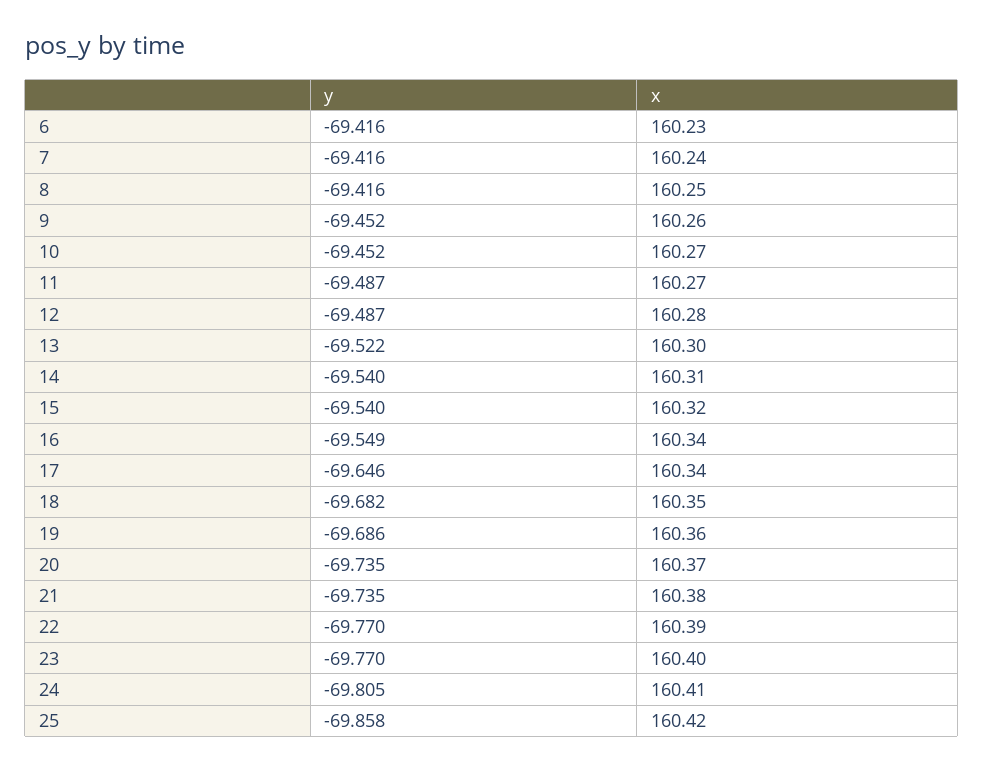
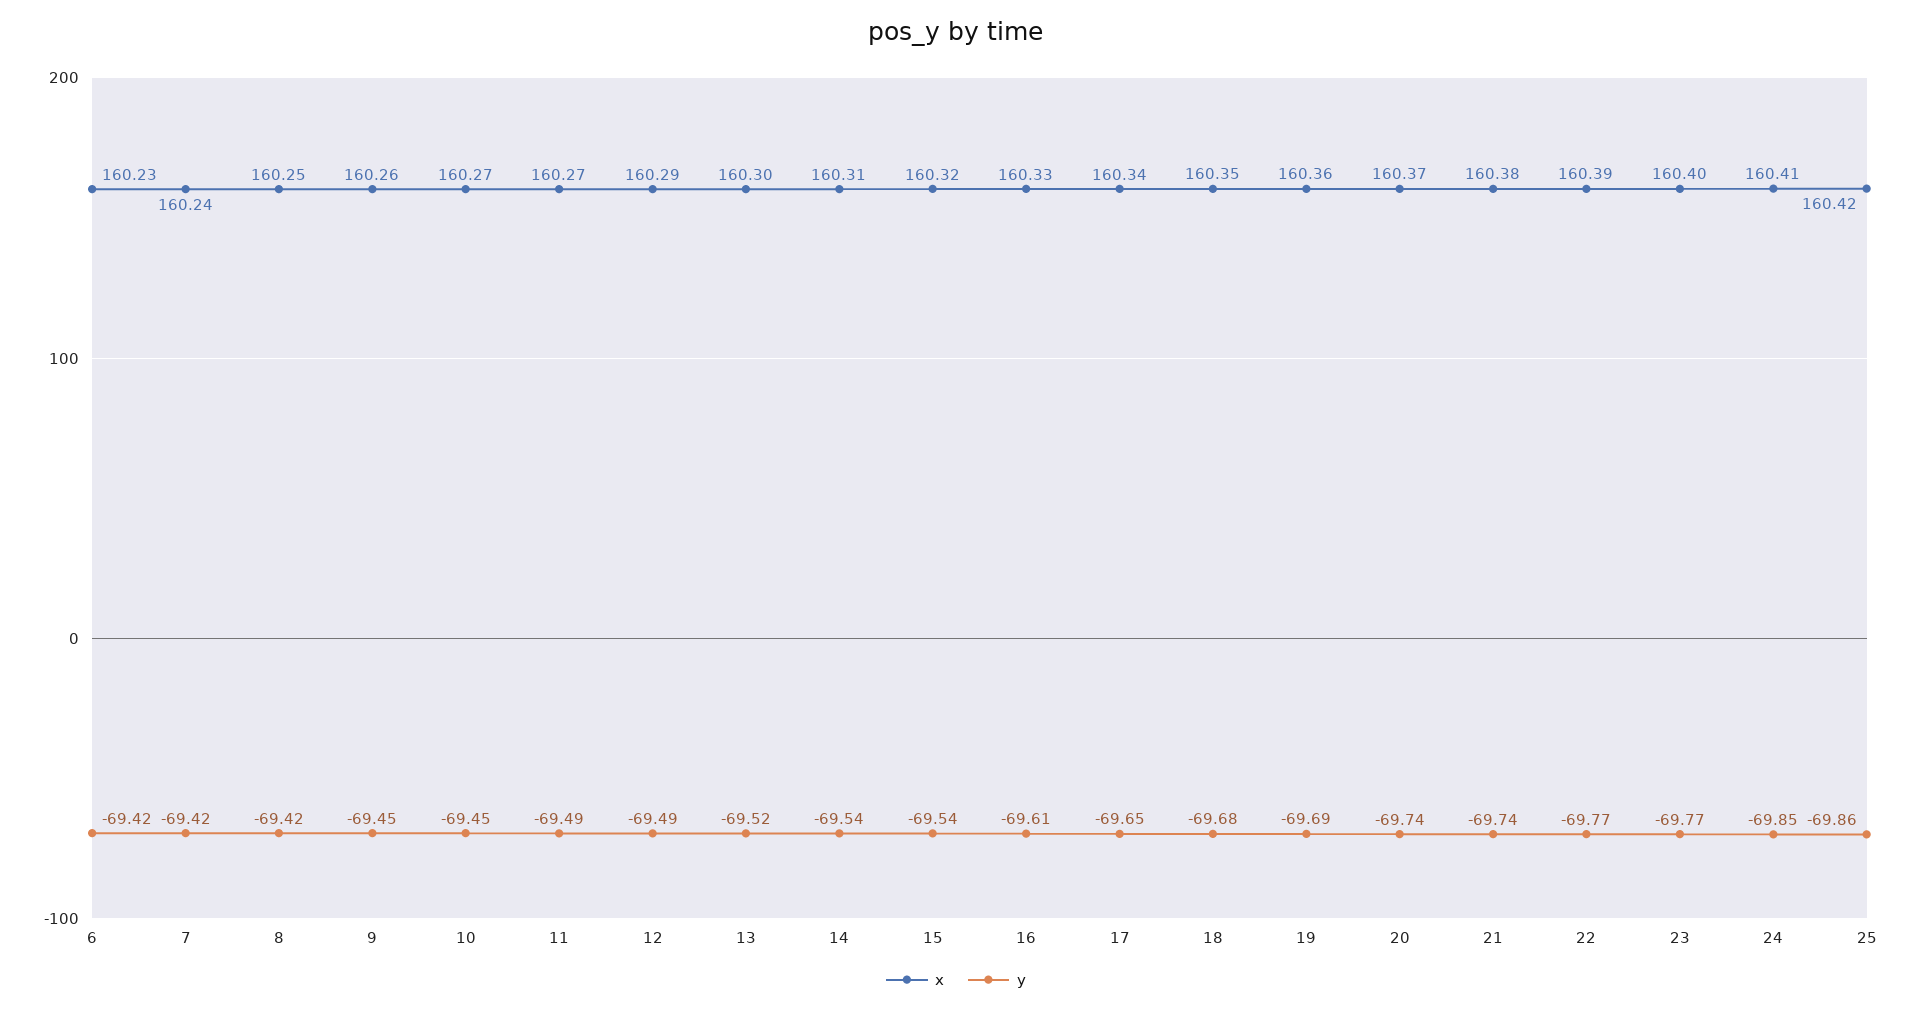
  {
    "y": {
      "6": -69.416,
      "7": -69.416,
      "8": -69.416,
      "9": -69.452,
      "10": -69.452,
      "11": -69.487,
      "12": -69.487,
      "13": -69.522,
      "14": -69.54,
      "15": -69.54,
-     "16": -69.549,
+     "16": -69.61,
      "17": -69.646,
      "18": -69.682,
      "19": -69.686,
      "20": -69.735,
      "21": -69.735,
      "22": -69.77,
      "23": -69.77,
-     "24": -69.805,
+     "24": -69.85,
      "25": -69.858
    },
    "x": {
      "6": 160.23,
      "7": 160.24,
      "8": 160.25,
      "9": 160.26,
      "10": 160.27,
      "11": 160.27,
-     "12": 160.28,
+     "12": 160.29,
      "13": 160.3,
      "14": 160.31,
      "15": 160.32,
-     "16": 160.34,
+     "16": 160.33,
      "17": 160.34,
      "18": 160.35,
      "19": 160.36,
      "20": 160.37,
      "21": 160.38,
      "22": 160.39,
      "23": 160.4,
      "24": 160.41,
      "25": 160.42
    }
  }

